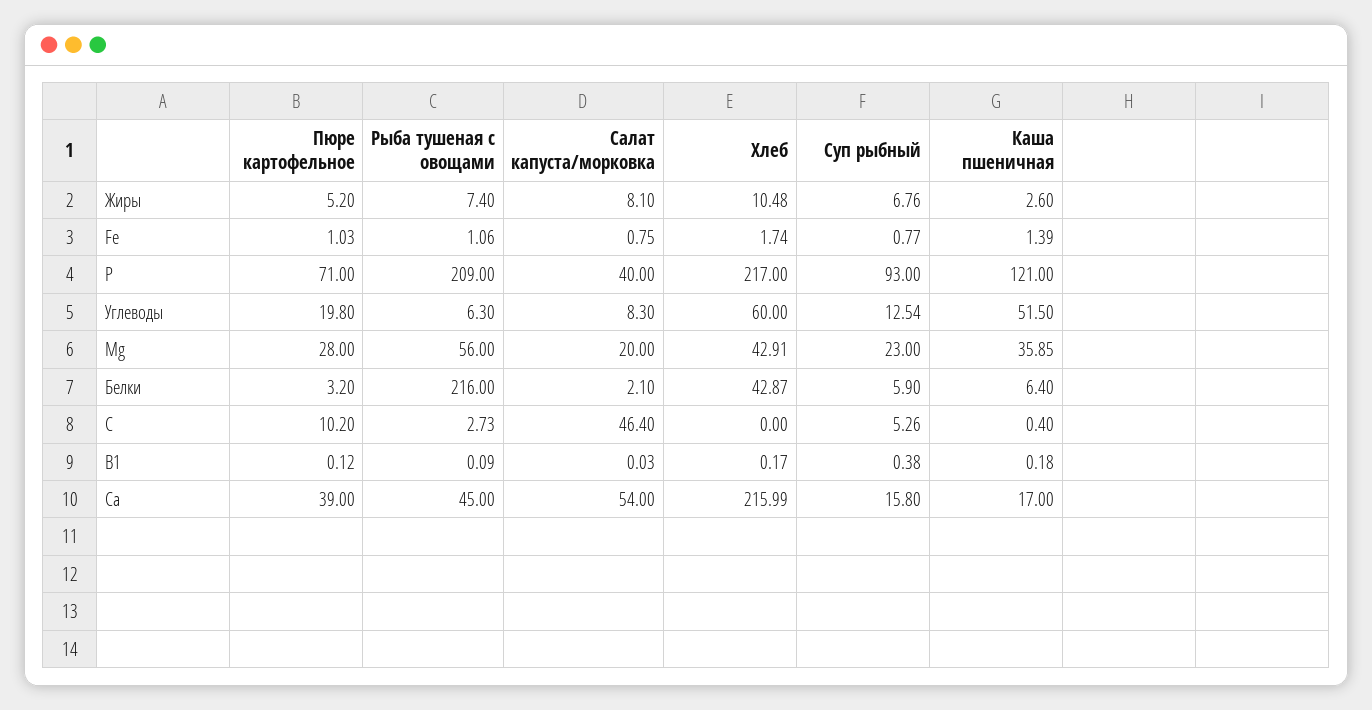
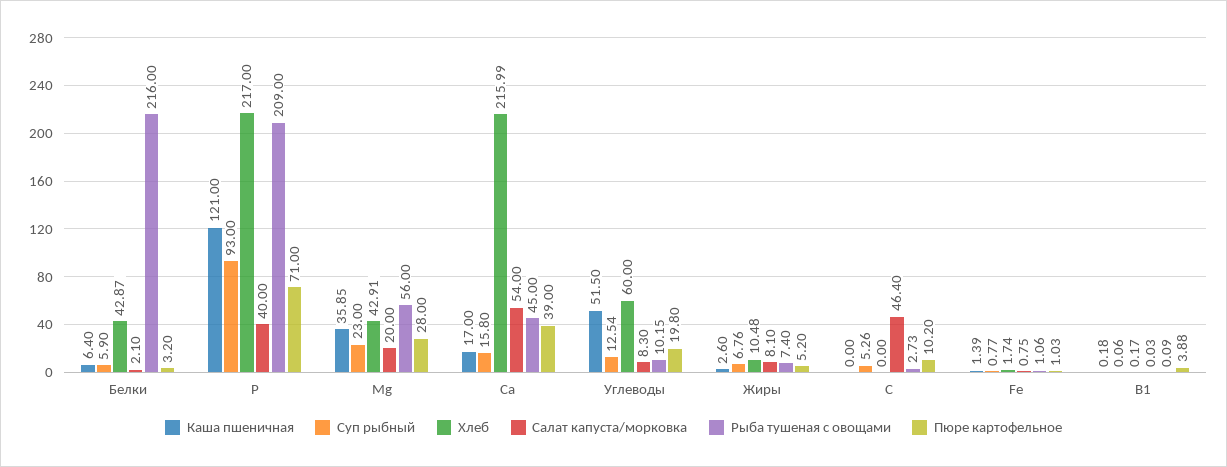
  {
    "Пюре картофельное": {
      "Жиры": 5.2,
      "Fe": 1.03,
      "Р": 71,
      "Углеводы": 19.8,
      "Мg": 28,
      "Белки": 3.2,
      "С": 10.2,
-     "В1": 0.12,
+     "В1": 3.88,
      "Са": 39
    },
    "Рыба тушеная с овощами": {
      "Жиры": 7.4,
      "Fe": 1.06,
      "Р": 209,
-     "Углеводы": 6.3,
+     "Углеводы": 10.15,
      "Мg": 56,
      "Белки": 216,
      "С": 2.73,
      "В1": 0.09,
      "Са": 45
    },
    "Салат капуста/морковка": {
      "Жиры": 8.1,
      "Fe": 0.75,
      "Р": 40,
      "Углеводы": 8.3,
      "Мg": 20,
      "Белки": 2.1,
      "С": 46.4,
      "В1": 0.03,
      "Са": 54
    },
    "Хлеб": {
      "Жиры": 10.48,
      "Fe": 1.74,
      "Р": 217,
      "Углеводы": 60,
      "Мg": 42.91,
      "Белки": 42.87,
      "С": 0,
      "В1": 0.17,
      "Са": 215.99
    },
    "Суп рыбный": {
      "Жиры": 6.76,
      "Fe": 0.77,
      "Р": 93,
      "Углеводы": 12.54,
      "Мg": 23,
      "Белки": 5.9,
      "С": 5.26,
-     "В1": 0.38,
+     "В1": 0.06,
      "Са": 15.8
    },
    "Каша пшеничная": {
      "Жиры": 2.6,
      "Fe": 1.39,
      "Р": 121,
      "Углеводы": 51.5,
      "Мg": 35.85,
      "Белки": 6.4,
-     "С": 0.4,
+     "С": 0,
      "В1": 0.18,
      "Са": 17
    }
  }

